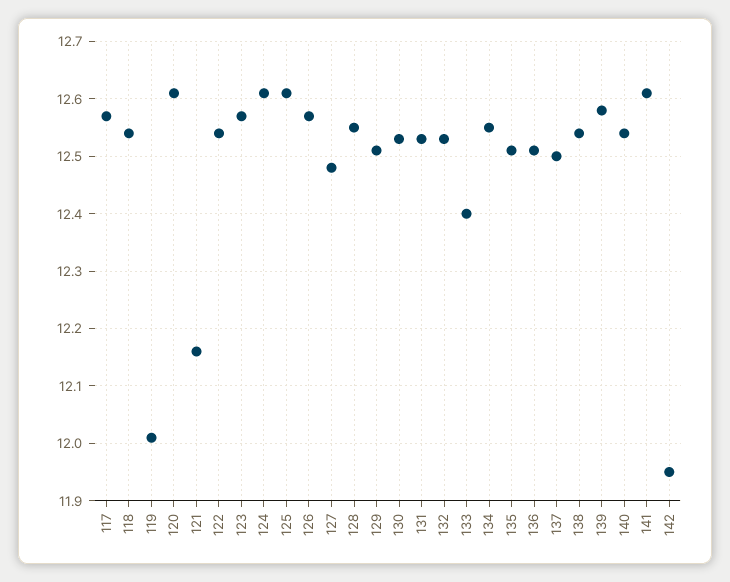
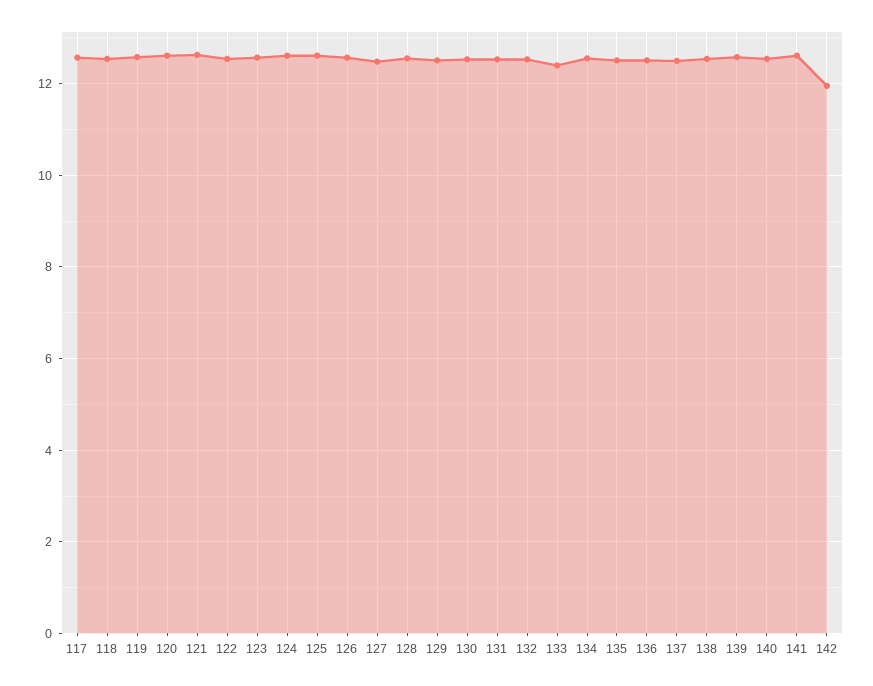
  {
    "117": 12.55,
    "118": 12.55,
-   "119": 12,
+   "119": 12.6,
    "120": 12.6,
-   "121": 12.15,
+   "121": 12.6,
    "122": 12.55,
    "123": 12.55,
    "124": 12.6,
    "125": 12.6,
    "126": 12.55,
    "127": 12.5,
    "128": 12.55,
    "129": 12.5,
    "130": 12.55,
    "131": 12.55,
    "132": 12.55,
    "133": 12.4,
    "134": 12.55,
    "135": 12.5,
    "136": 12.5,
    "137": 12.5,
    "138": 12.55,
    "139": 12.6,
    "140": 12.55,
    "141": 12.6,
    "142": 11.95
  }

